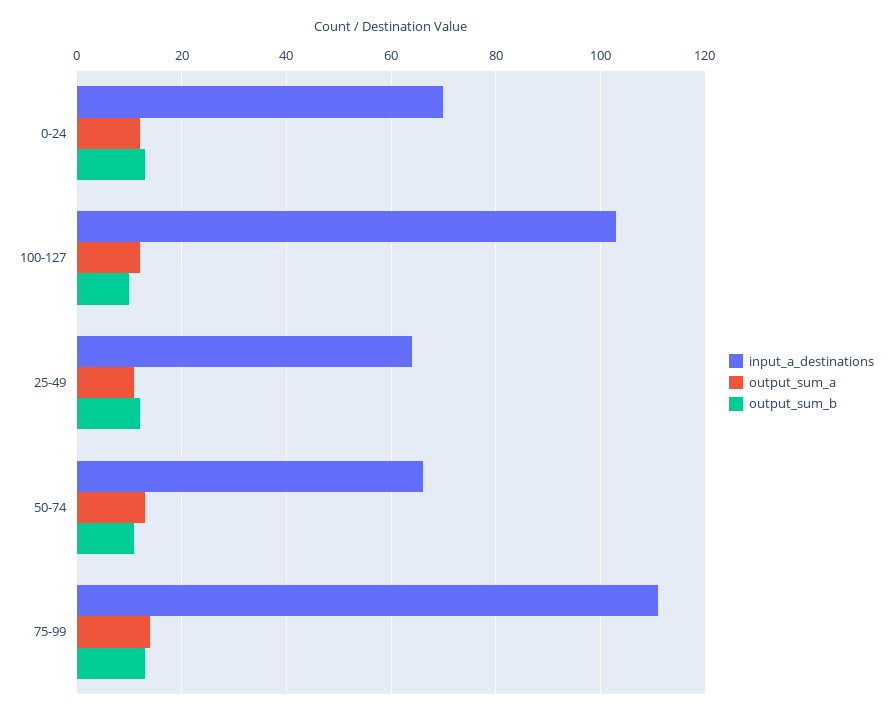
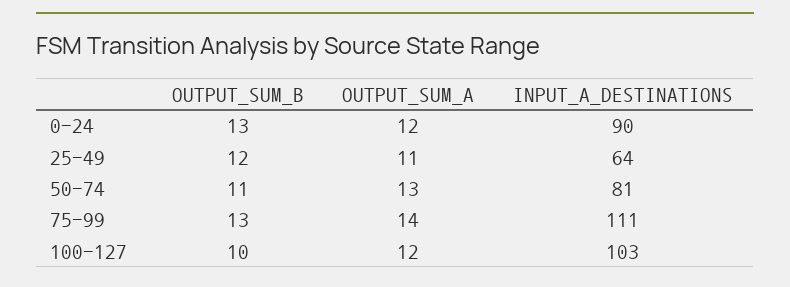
  {
    "input_a_destinations": {
-     "0-24": 70,
+     "0-24": 90,
      "100-127": 103,
      "25-49": 64,
-     "50-74": 65,
+     "50-74": 81,
      "75-99": 111
    },
    "output_sum_a": {
      "0-24": 12,
      "100-127": 12,
      "25-49": 11,
      "50-74": 13,
      "75-99": 14
    },
    "output_sum_b": {
      "0-24": 13,
      "100-127": 10,
      "25-49": 12,
      "50-74": 11,
      "75-99": 13
    }
  }

